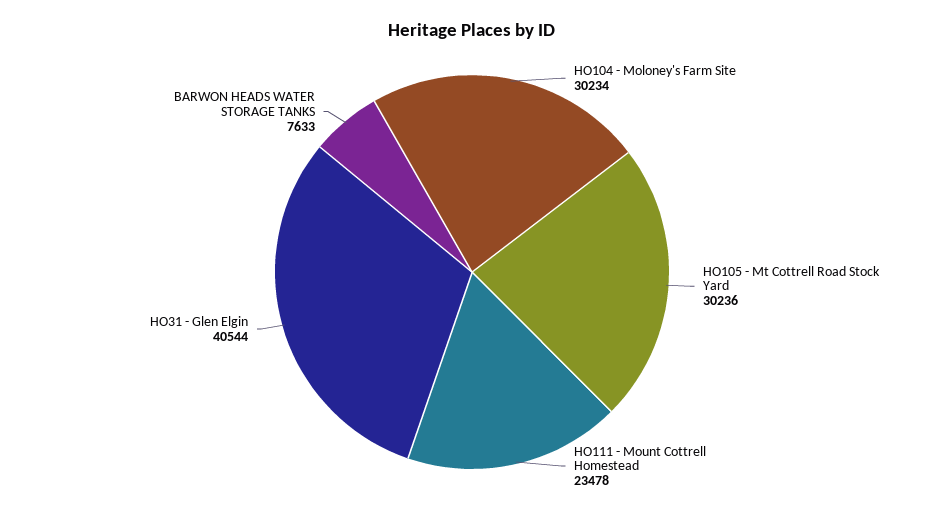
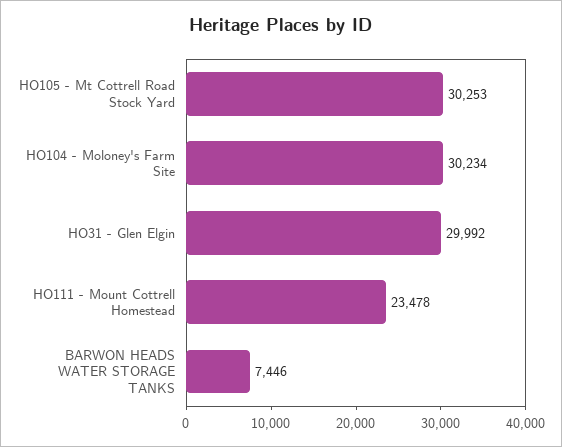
  {
    "HO104 - Moloney's Farm Site": 30234,
-   "HO105 - Mt Cottrell Road Stock Yard": 30236,
+   "HO105 - Mt Cottrell Road Stock Yard": 30253,
    "HO111 - Mount Cottrell Homestead": 23478,
-   "HO31 - Glen Elgin": 40544,
+   "HO31 - Glen Elgin": 29992,
-   "BARWON HEADS WATER STORAGE TANKS": 7633
+   "BARWON HEADS WATER STORAGE TANKS": 7446
  }

